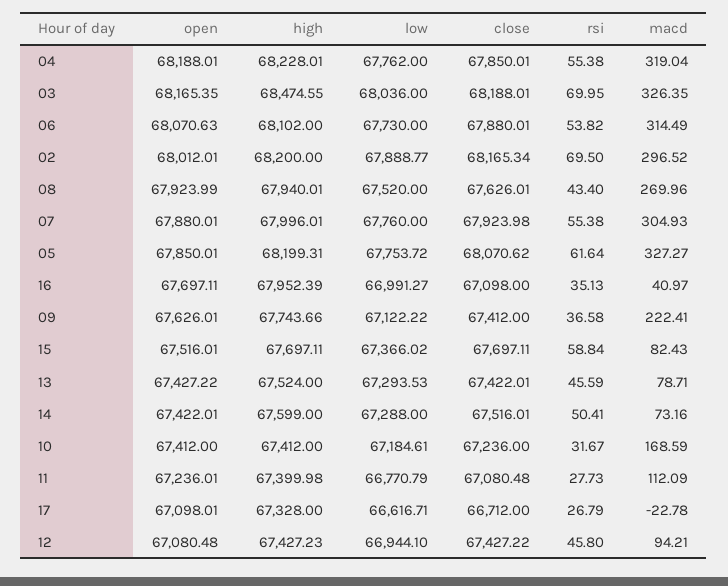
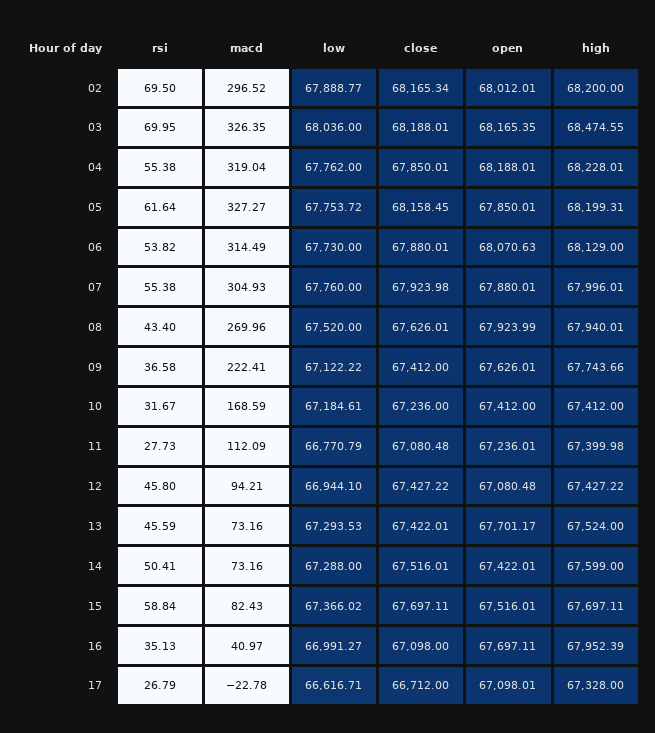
  {
    "open": {
      "04": 68188.01,
      "03": 68165.35,
      "06": 68070.63,
      "02": 68012.01,
      "08": 67923.99,
      "07": 67880.01,
      "05": 67850.01,
      "16": 67697.11,
      "09": 67626.01,
      "15": 67516.01,
-     "13": 67427.22,
+     "13": 67701.17,
      "14": 67422.01,
      "10": 67412,
      "11": 67236.01,
      "17": 67098.01,
      "12": 67080.48
    },
    "high": {
      "04": 68228.01,
      "03": 68474.55,
-     "06": 68102,
+     "06": 68129,
      "02": 68200,
      "08": 67940.01,
      "07": 67996.01,
      "05": 68199.31,
      "16": 67952.39,
      "09": 67743.66,
      "15": 67697.11,
      "13": 67524,
      "14": 67599,
      "10": 67412,
      "11": 67399.98,
      "17": 67328,
-     "12": 67427.23
+     "12": 67427.22
    },
    "low": {
      "04": 67762,
      "03": 68036,
      "06": 67730,
      "02": 67888.77,
      "08": 67520,
      "07": 67760,
      "05": 67753.72,
      "16": 66991.27,
      "09": 67122.22,
      "15": 67366.02,
      "13": 67293.53,
      "14": 67288,
      "10": 67184.61,
      "11": 66770.79,
      "17": 66616.71,
      "12": 66944.1
    },
    "close": {
      "04": 67850.01,
      "03": 68188.01,
      "06": 67880.01,
      "02": 68165.34,
      "08": 67626.01,
      "07": 67923.98,
-     "05": 68070.62,
+     "05": 68158.45,
      "16": 67098,
      "09": 67412,
      "15": 67697.11,
      "13": 67422.01,
      "14": 67516.01,
      "10": 67236,
      "11": 67080.48,
      "17": 66712,
      "12": 67427.22
    },
    "rsi": {
      "04": 55.38,
      "03": 69.95,
      "06": 53.82,
      "02": 69.5,
      "08": 43.4,
      "07": 55.38,
      "05": 61.64,
      "16": 35.13,
      "09": 36.58,
      "15": 58.84,
      "13": 45.59,
      "14": 50.41,
      "10": 31.67,
      "11": 27.73,
      "17": 26.79,
      "12": 45.8
    },
    "macd": {
      "04": 319.04,
      "03": 326.35,
      "06": 314.49,
      "02": 296.52,
      "08": 269.96,
      "07": 304.93,
      "05": 327.27,
      "16": 40.97,
      "09": 222.41,
      "15": 82.43,
-     "13": 78.71,
+     "13": 73.16,
      "14": 73.16,
      "10": 168.59,
      "11": 112.09,
      "17": -22.78,
      "12": 94.21
    }
  }

